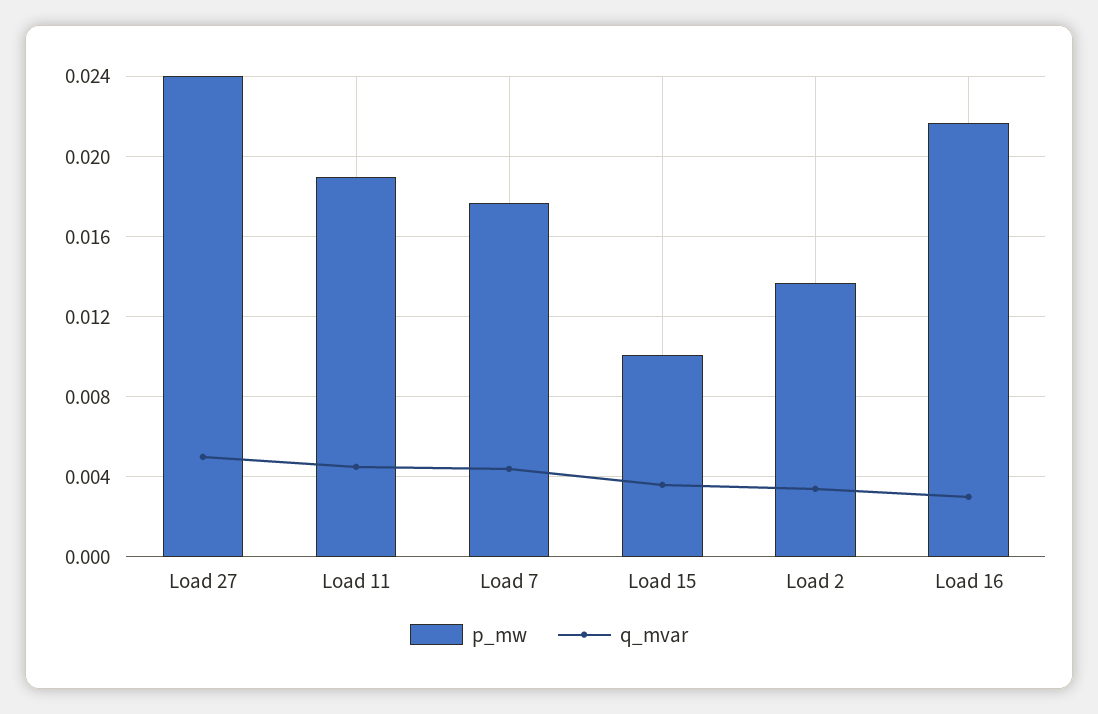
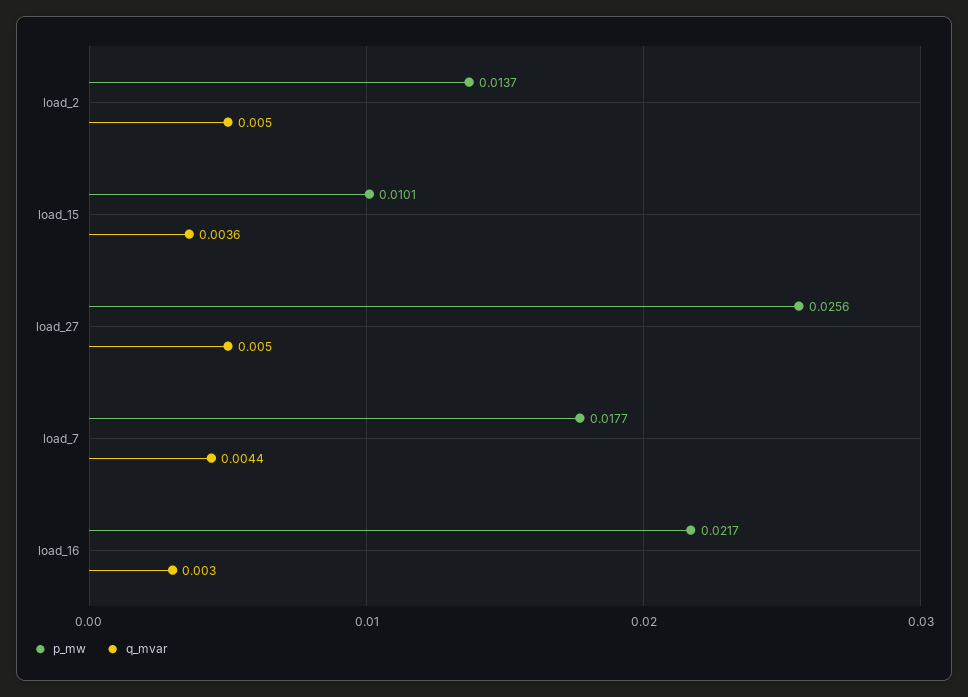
  {
    "p_mw": {
-     "Load 27": 0.024,
+     "Load 27": 0.0256,
-     "Load 11": 0.019,
      "Load 7": 0.0177,
      "Load 15": 0.0101,
      "Load 2": 0.0137,
      "Load 16": 0.0217
    },
    "q_mvar": {
      "Load 27": 0.005,
-     "Load 11": 0.0045,
      "Load 7": 0.0044,
      "Load 15": 0.0036,
-     "Load 2": 0.0035,
+     "Load 2": 0.005,
      "Load 16": 0.003
    }
  }

